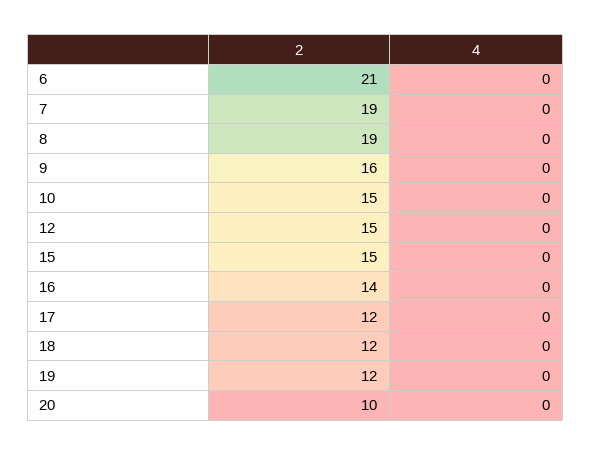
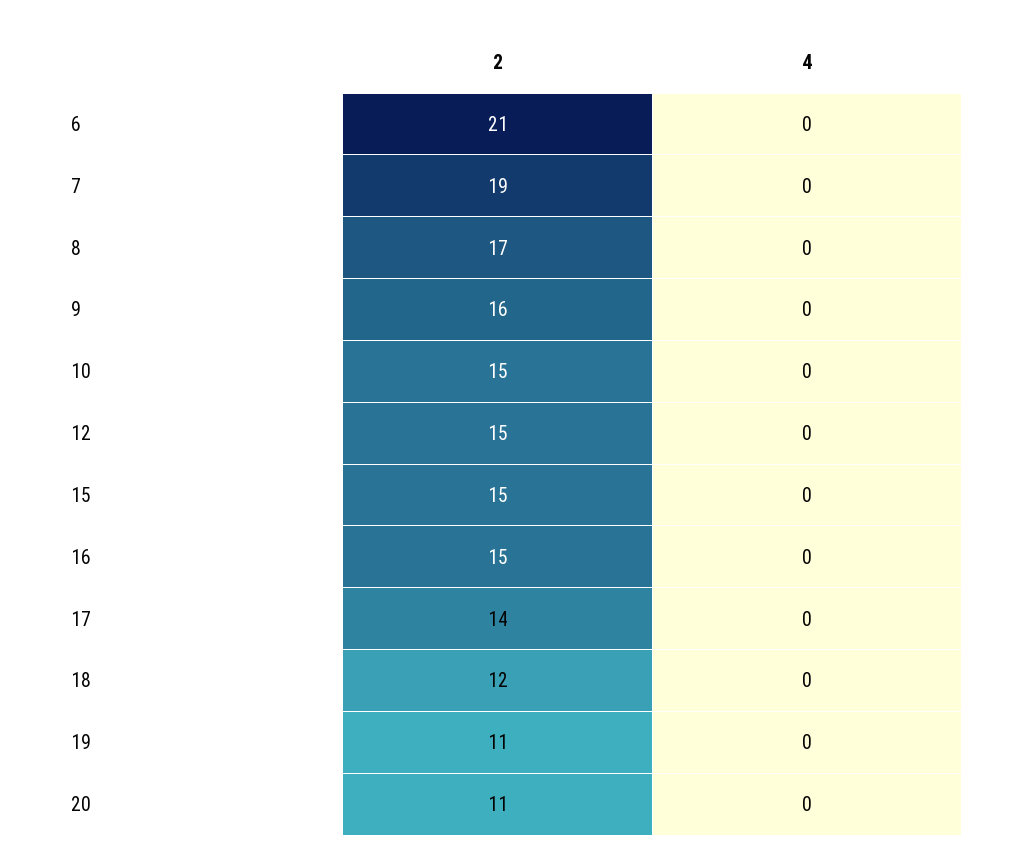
  {
    "2": {
      "6": 21,
      "7": 19,
-     "8": 19,
+     "8": 17,
      "9": 16,
      "10": 15,
      "12": 15,
      "15": 15,
-     "16": 14,
+     "16": 15,
-     "17": 12,
+     "17": 14,
      "18": 12,
-     "19": 12,
+     "19": 11,
-     "20": 10
+     "20": 11
    },
    "4": {
      "6": 0,
      "7": 0,
      "8": 0,
      "9": 0,
      "10": 0,
      "12": 0,
      "15": 0,
      "16": 0,
      "17": 0,
      "18": 0,
      "19": 0,
      "20": 0
    }
  }

